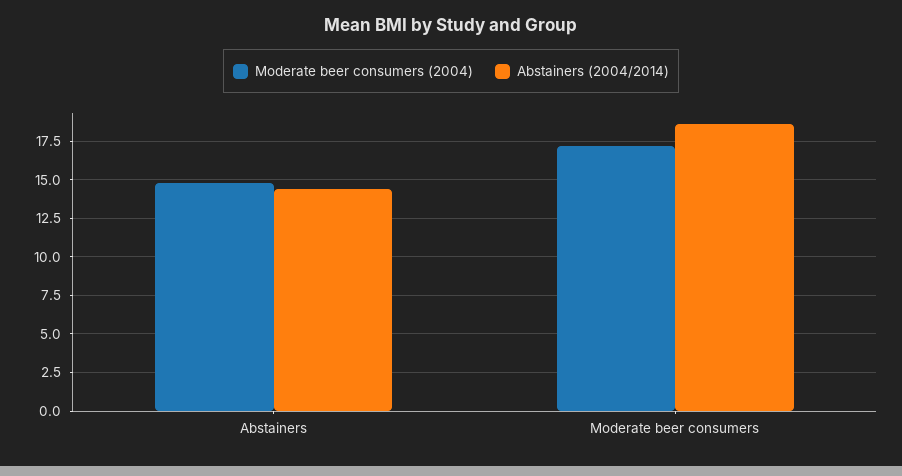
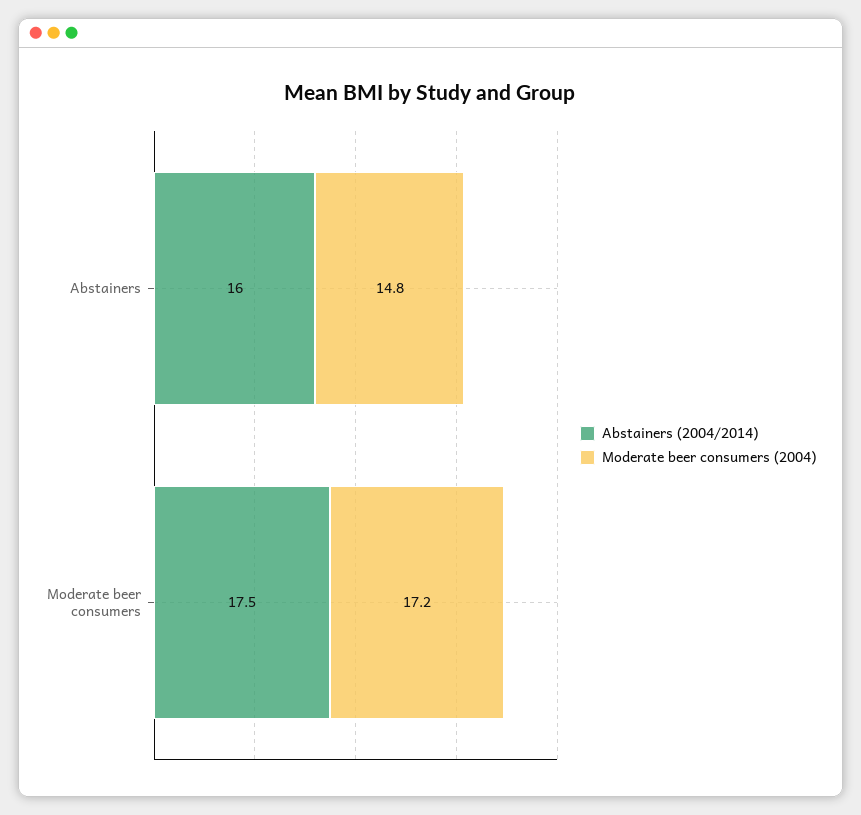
  {
    "Moderate beer consumers (2004)": {
      "Abstainers": 14.8,
      "Moderate beer consumers": 17.2
    },
    "Abstainers (2004/2014)": {
-     "Abstainers": 14.5,
+     "Abstainers": 16,
-     "Moderate beer consumers": 18.5
+     "Moderate beer consumers": 17.5
    }
  }

